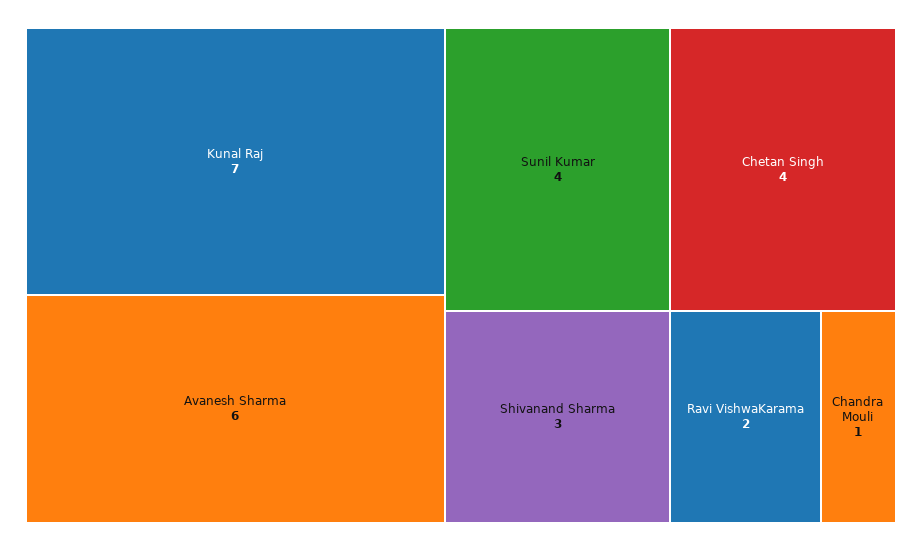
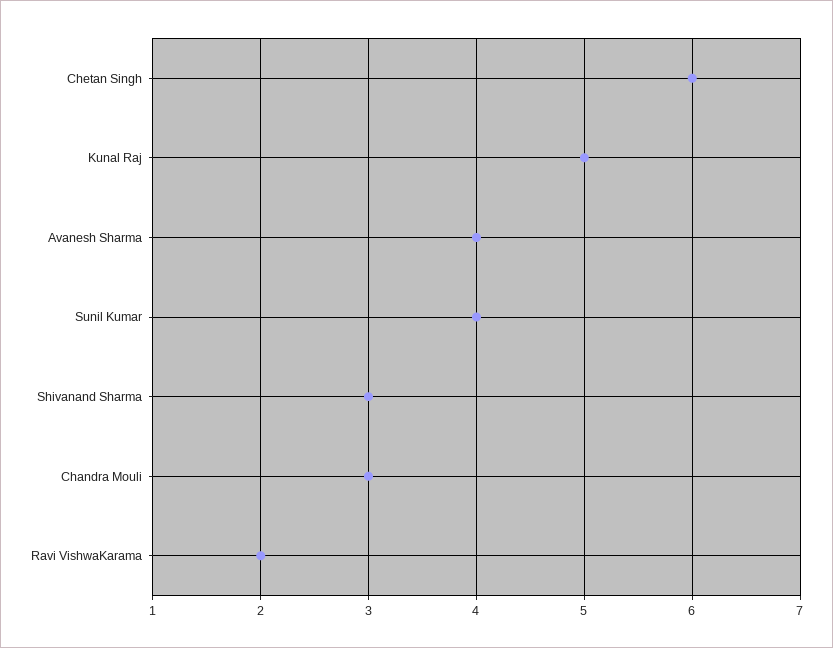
  {
-   "Kunal Raj": 7,
+   "Kunal Raj": 5,
-   "Avanesh Sharma": 6,
+   "Avanesh Sharma": 4,
    "Sunil Kumar": 4,
-   "Chetan Singh": 4,
+   "Chetan Singh": 6,
    "Shivanand Sharma": 3,
    "Ravi VishwaKarama": 2,
-   "Chandra Mouli": 1
+   "Chandra Mouli": 3
  }

